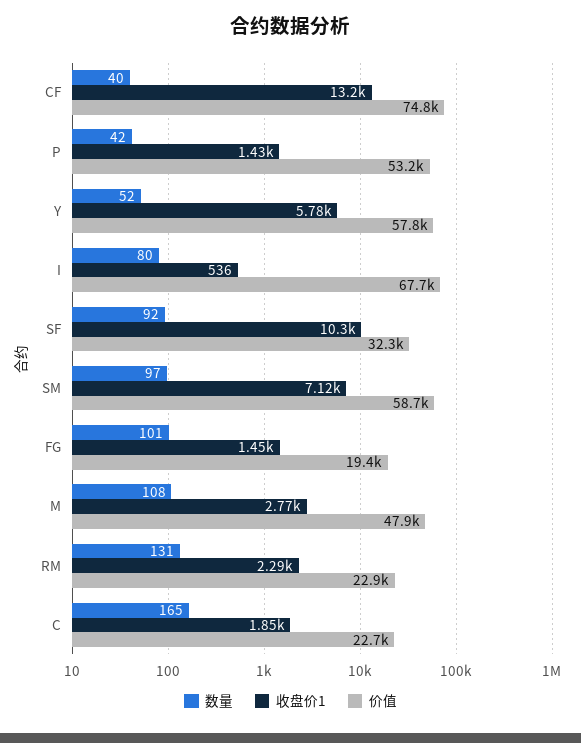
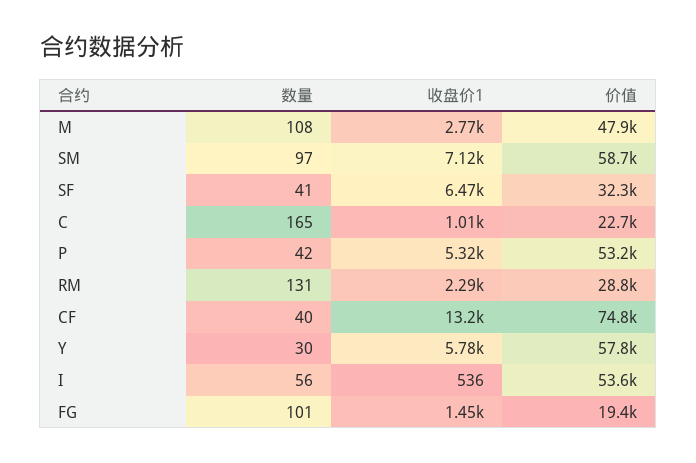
  {
    "数量": {
      "CF": 40,
      "P": 42,
-     "Y": 52,
+     "Y": 30,
-     "I": 80,
+     "I": 56,
-     "SF": 92,
+     "SF": 41,
      "SM": 97,
      "FG": 101,
      "M": 108,
      "RM": 131,
      "C": 165
    },
    "收盘价1": {
      "CF": 13200,
-     "P": 1430,
+     "P": 5320,
      "Y": 5780,
      "I": 536,
-     "SF": 10300,
+     "SF": 6470,
      "SM": 7120,
      "FG": 1450,
      "M": 2770,
      "RM": 2290,
-     "C": 1850
+     "C": 1010
    },
    "价值": {
      "CF": 74800,
      "P": 53200,
      "Y": 57800,
-     "I": 67700,
+     "I": 53600,
      "SF": 32300,
      "SM": 58700,
      "FG": 19400,
      "M": 47900,
-     "RM": 22900,
+     "RM": 28800,
      "C": 22700
    }
  }

